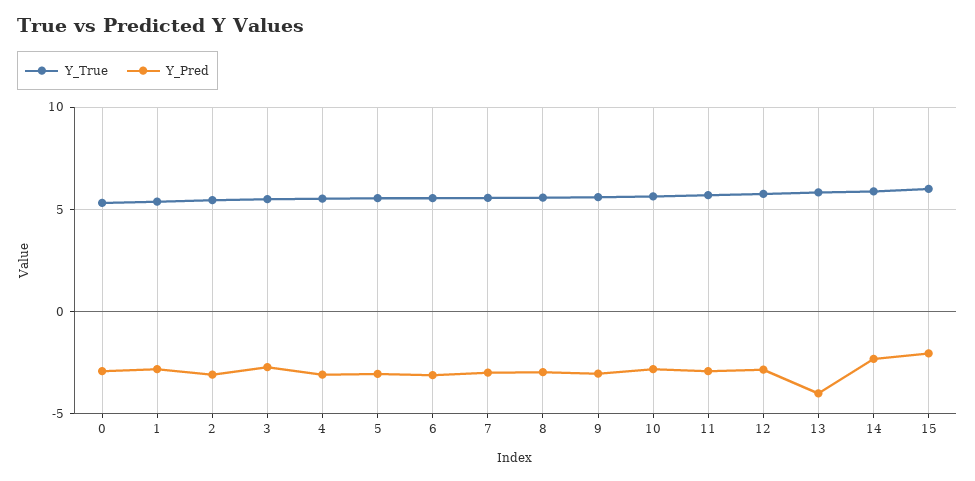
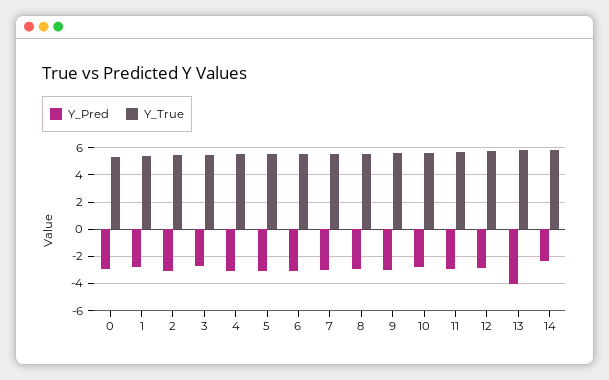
  {
    "Y_True": {
      "0": 5.5,
      "1": 5.5,
      "2": 5.5,
      "3": 5.5,
      "4": 5.5,
      "5": 5.5,
      "6": 5.5,
      "7": 5.5,
      "8": 5.5,
      "9": 5.5,
      "10": 5.5,
      "11": 5.5,
      "12": 6,
      "13": 6,
-     "14": 6,
+     "14": 6
-     "15": 6
    },
    "Y_Pred": {
      "0": -3,
      "1": -3,
      "2": -3,
      "3": -2.5,
      "4": -3,
      "5": -3,
      "6": -3,
      "7": -3,
      "8": -3,
      "9": -3,
      "10": -3,
      "11": -3,
      "12": -3,
      "13": -4,
-     "14": -2.5,
+     "14": -2.5
-     "15": -2
    }
  }

